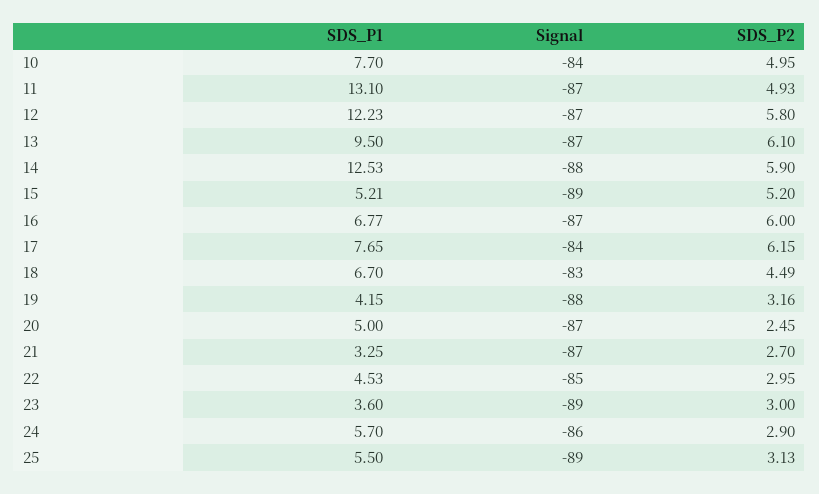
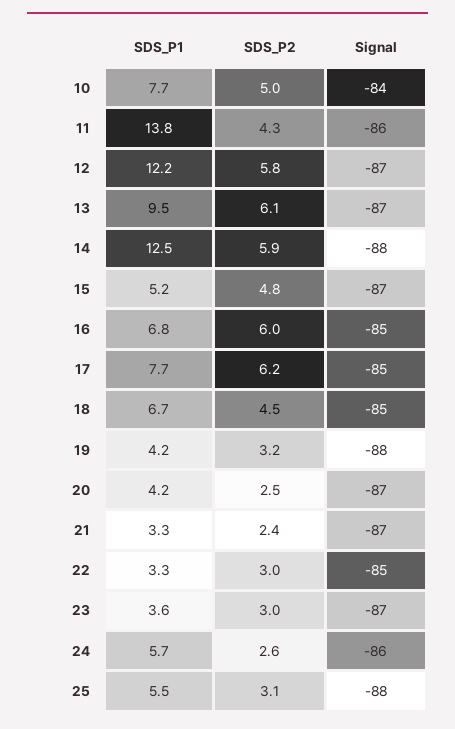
  {
    "SDS_P1": {
      "10": 7.7,
-     "11": 13.1,
+     "11": 13.8,
      "12": 12.23,
      "13": 9.5,
      "14": 12.53,
      "15": 5.21,
      "16": 6.77,
      "17": 7.65,
      "18": 6.7,
      "19": 4.15,
-     "20": 5,
+     "20": 4.2,
      "21": 3.25,
-     "22": 4.53,
+     "22": 3.3,
      "23": 3.6,
      "24": 5.7,
      "25": 5.5
    },
    "Signal": {
      "10": -84,
-     "11": -87,
+     "11": -86,
      "12": -87,
      "13": -87,
      "14": -88,
-     "15": -89,
+     "15": -87,
-     "16": -87,
+     "16": -85,
-     "17": -84,
+     "17": -85,
-     "18": -83,
+     "18": -85,
      "19": -88,
      "20": -87,
      "21": -87,
      "22": -85,
-     "23": -89,
+     "23": -87,
      "24": -86,
-     "25": -89
+     "25": -88
    },
    "SDS_P2": {
      "10": 4.95,
-     "11": 4.93,
+     "11": 4.3,
      "12": 5.8,
      "13": 6.1,
      "14": 5.9,
-     "15": 5.2,
+     "15": 4.8,
      "16": 6,
      "17": 6.15,
      "18": 4.49,
      "19": 3.16,
      "20": 2.45,
-     "21": 2.7,
+     "21": 2.4,
      "22": 2.95,
      "23": 3,
-     "24": 2.9,
+     "24": 2.6,
      "25": 3.13
    }
  }

